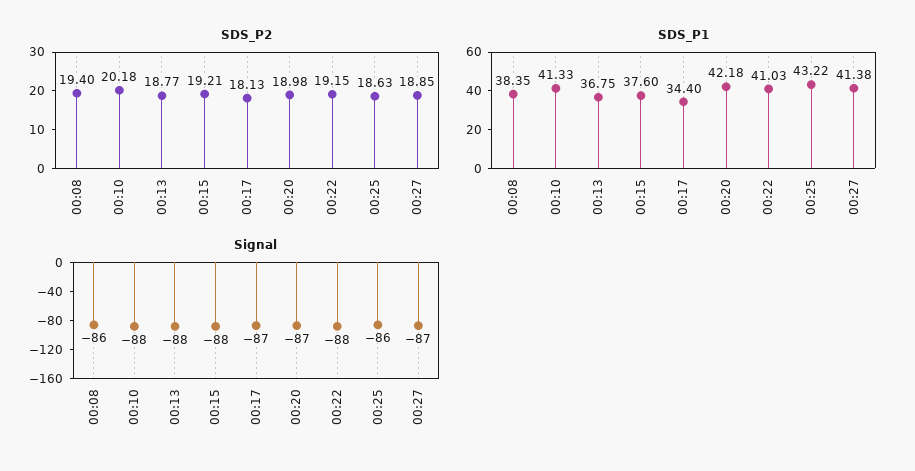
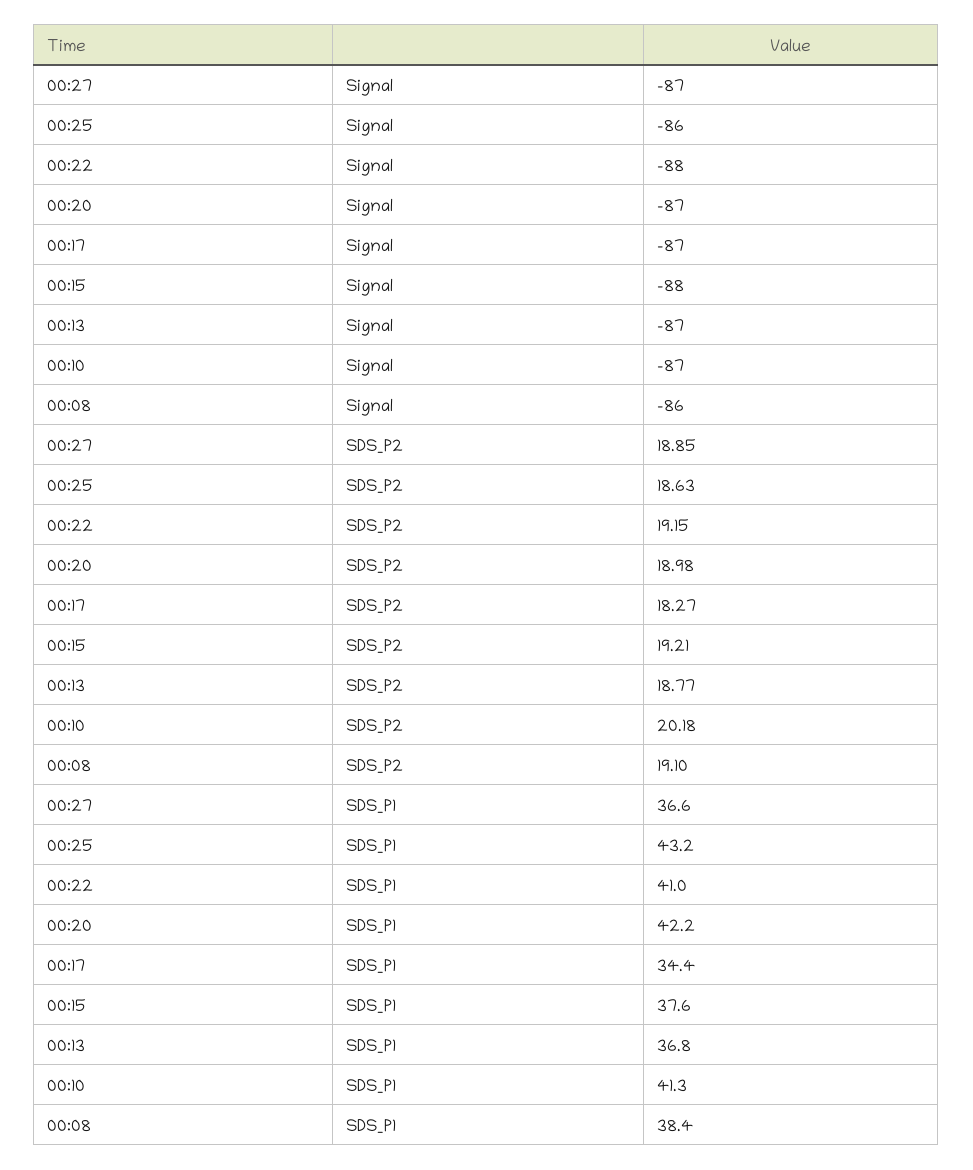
  {
    "SDS_P2": {
-     "00:08": 19.4,
+     "00:08": 19.1,
      "00:10": 20.18,
      "00:13": 18.77,
      "00:15": 19.21,
-     "00:17": 18.13,
+     "00:17": 18.27,
      "00:20": 18.98,
      "00:22": 19.15,
      "00:25": 18.63,
      "00:27": 18.85
    },
    "SDS_P1": {
      "00:08": 38.35,
      "00:10": 41.33,
      "00:13": 36.75,
      "00:15": 37.6,
      "00:17": 34.4,
      "00:20": 42.18,
      "00:22": 41.03,
      "00:25": 43.22,
-     "00:27": 41.38
+     "00:27": 36.6
    },
    "Signal": {
      "00:08": -86,
-     "00:10": -88,
+     "00:10": -87,
-     "00:13": -88,
+     "00:13": -87,
      "00:15": -88,
      "00:17": -87,
      "00:20": -87,
      "00:22": -88,
      "00:25": -86,
      "00:27": -87
    }
  }

